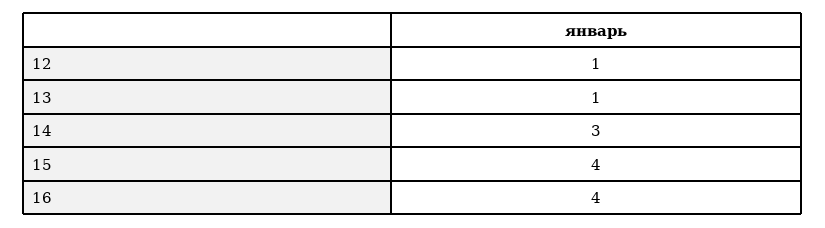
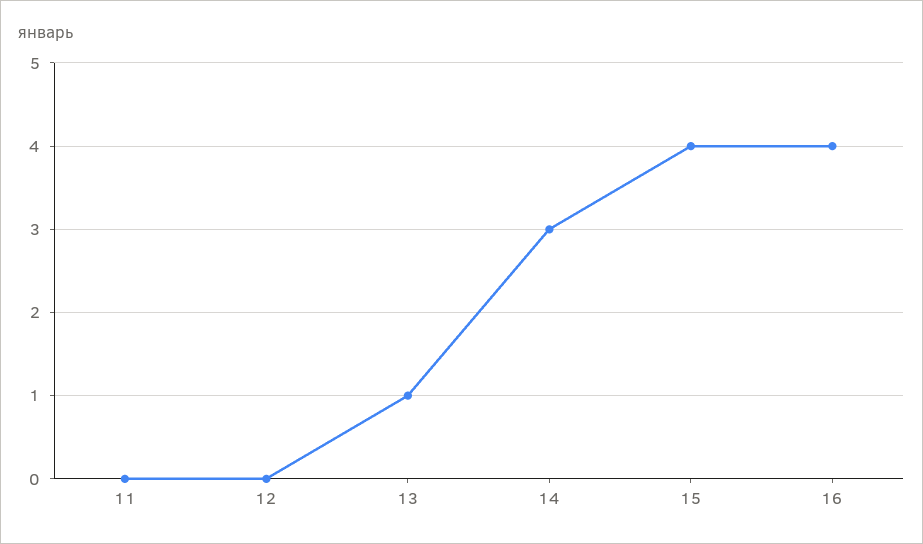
  {
-   "12": 1,
+   "12": 0,
    "13": 1,
    "14": 3,
    "15": 4,
-   "16": 4
+   "16": 4,
+   "11": 0
  }

